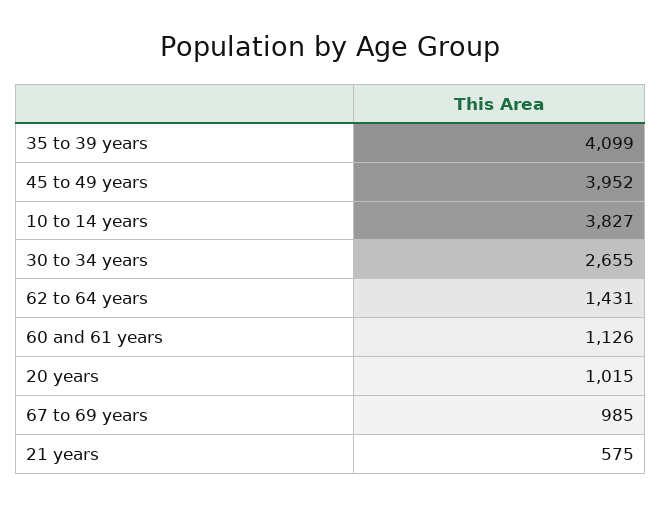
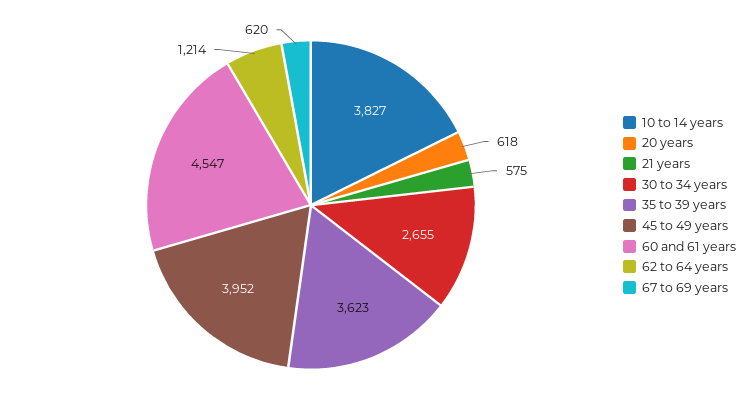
  {
-   "35 to 39 years": 4099,
+   "35 to 39 years": 3623,
    "45 to 49 years": 3952,
    "10 to 14 years": 3827,
    "30 to 34 years": 2655,
-   "62 to 64 years": 1431,
+   "62 to 64 years": 1214,
-   "60 and 61 years": 1126,
+   "60 and 61 years": 4547,
-   "20 years": 1015,
+   "20 years": 618,
-   "67 to 69 years": 985,
+   "67 to 69 years": 620,
    "21 years": 575
  }

